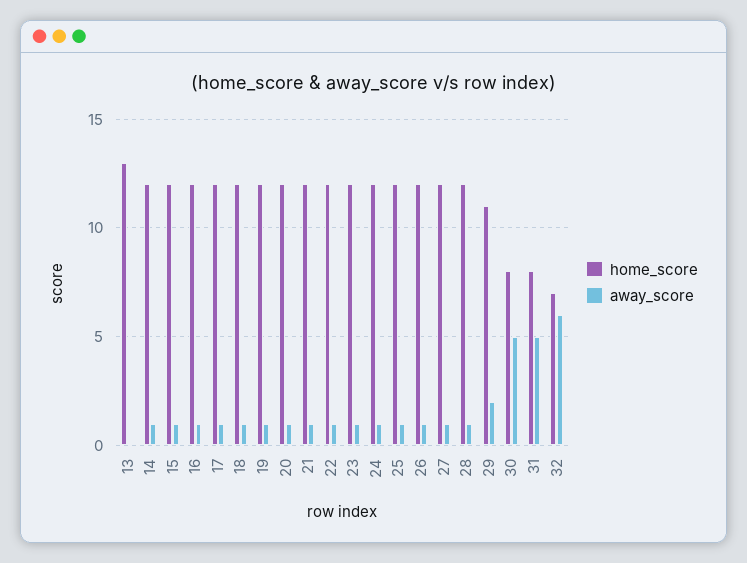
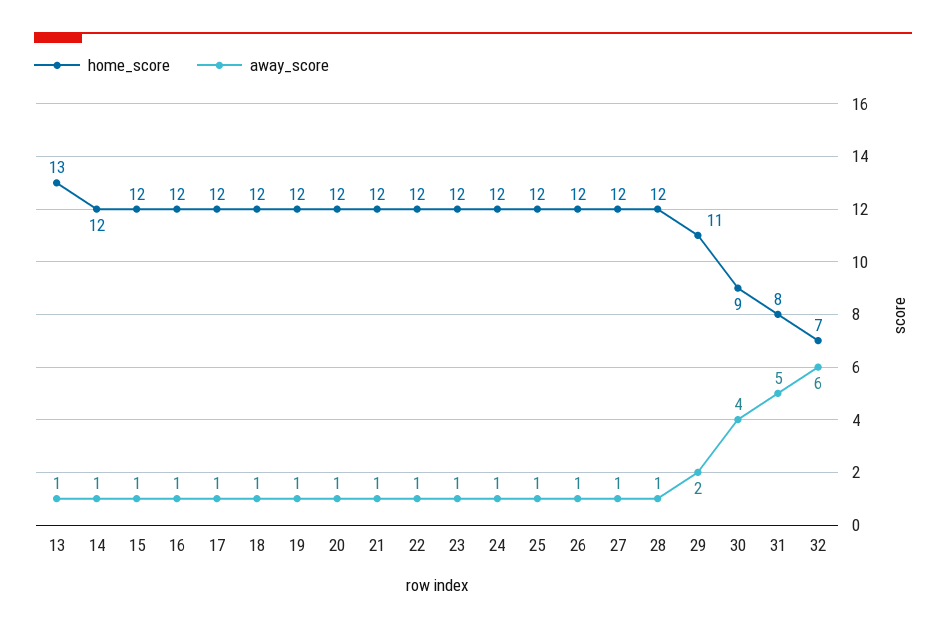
  {
    "home_score": {
      "13": 13,
      "14": 12,
      "15": 12,
      "16": 12,
      "17": 12,
      "18": 12,
      "19": 12,
      "20": 12,
      "21": 12,
      "22": 12,
      "23": 12,
      "24": 12,
      "25": 12,
      "26": 12,
      "27": 12,
      "28": 12,
      "29": 11,
-     "30": 8,
+     "30": 9,
      "31": 8,
      "32": 7
    },
    "away_score": {
-     "13": 0,
+     "13": 1,
      "14": 1,
      "15": 1,
      "16": 1,
      "17": 1,
      "18": 1,
      "19": 1,
      "20": 1,
      "21": 1,
      "22": 1,
      "23": 1,
      "24": 1,
      "25": 1,
      "26": 1,
      "27": 1,
      "28": 1,
      "29": 2,
-     "30": 5,
+     "30": 4,
      "31": 5,
      "32": 6
    }
  }

